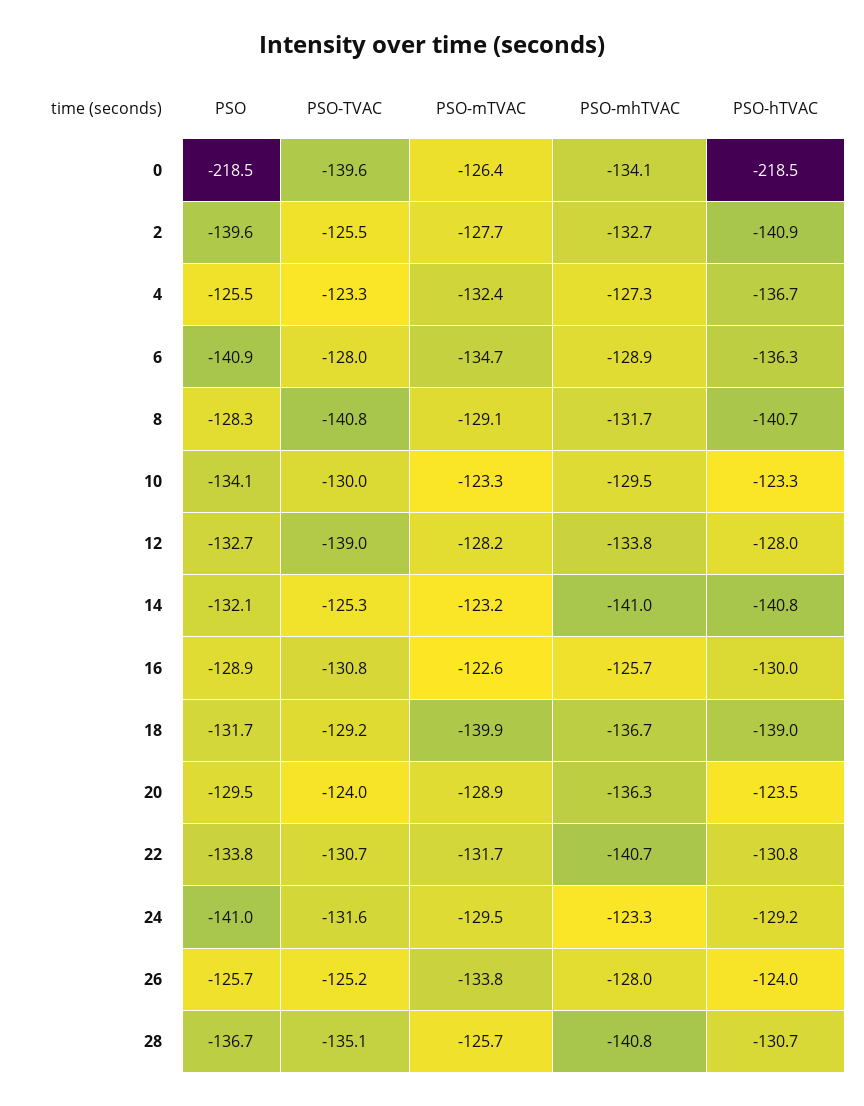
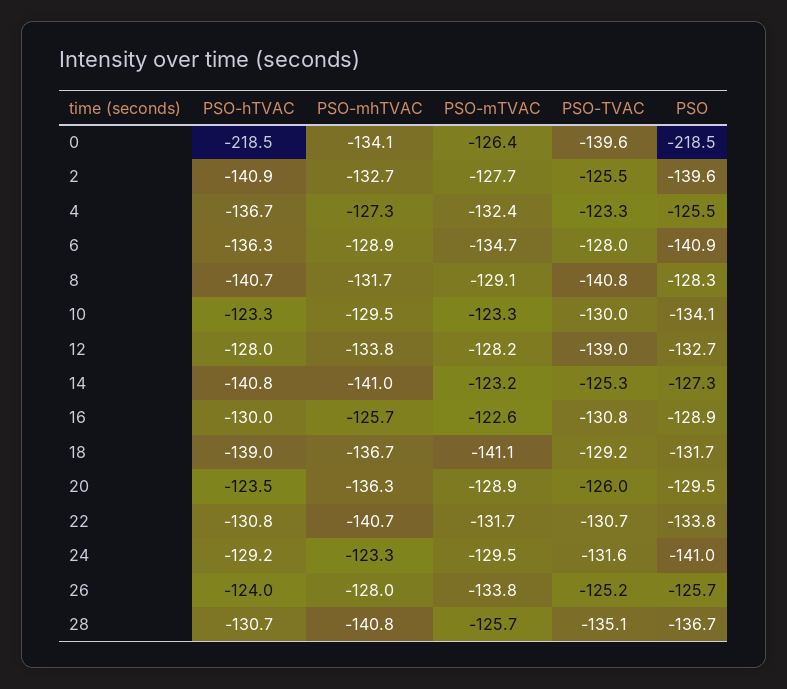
  {
    "PSO": {
      "0": -218.5,
      "2": -139.6,
      "4": -125.5,
      "6": -140.9,
      "8": -128.3,
      "10": -134.1,
      "12": -132.7,
-     "14": -132.1,
+     "14": -127.3,
      "16": -128.9,
      "18": -131.7,
      "20": -129.5,
      "22": -133.8,
      "24": -141,
      "26": -125.7,
      "28": -136.7
    },
    "PSO-TVAC": {
      "0": -139.6,
      "2": -125.5,
      "4": -123.3,
      "6": -128,
      "8": -140.8,
      "10": -130,
      "12": -139,
      "14": -125.3,
      "16": -130.8,
      "18": -129.2,
-     "20": -124,
+     "20": -126,
      "22": -130.7,
      "24": -131.6,
      "26": -125.2,
      "28": -135.1
    },
    "PSO-mTVAC": {
      "0": -126.4,
      "2": -127.7,
      "4": -132.4,
      "6": -134.7,
      "8": -129.1,
      "10": -123.3,
      "12": -128.2,
      "14": -123.2,
      "16": -122.6,
-     "18": -139.9,
+     "18": -141.1,
      "20": -128.9,
      "22": -131.7,
      "24": -129.5,
      "26": -133.8,
      "28": -125.7
    },
    "PSO-mhTVAC": {
      "0": -134.1,
      "2": -132.7,
      "4": -127.3,
      "6": -128.9,
      "8": -131.7,
      "10": -129.5,
      "12": -133.8,
      "14": -141,
      "16": -125.7,
      "18": -136.7,
      "20": -136.3,
      "22": -140.7,
      "24": -123.3,
      "26": -128,
      "28": -140.8
    },
    "PSO-hTVAC": {
      "0": -218.5,
      "2": -140.9,
      "4": -136.7,
      "6": -136.3,
      "8": -140.7,
      "10": -123.3,
      "12": -128,
      "14": -140.8,
      "16": -130,
      "18": -139,
      "20": -123.5,
      "22": -130.8,
      "24": -129.2,
      "26": -124,
      "28": -130.7
    }
  }

